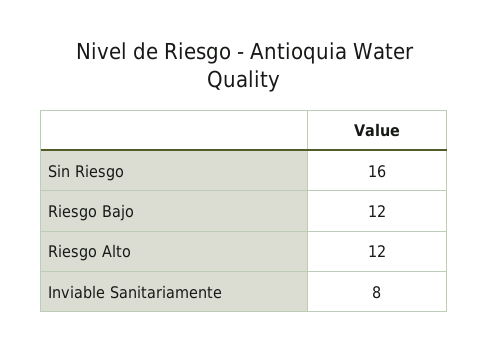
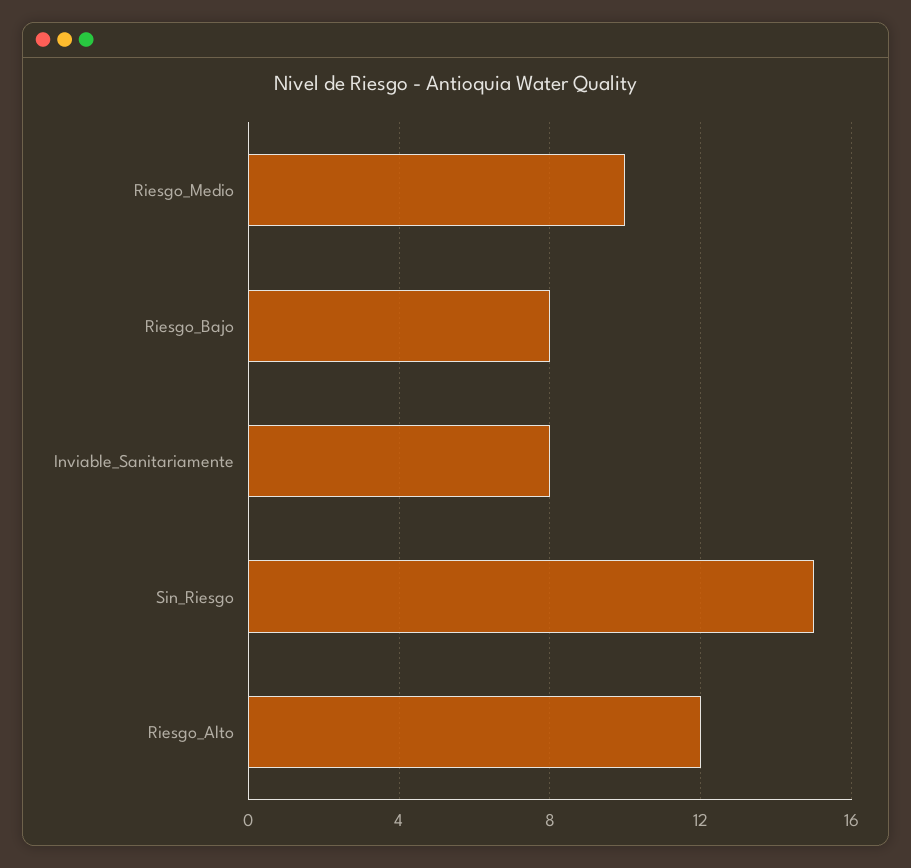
  {
-   "Sin Riesgo": 16,
+   "Sin Riesgo": 15,
-   "Riesgo Bajo": 12,
+   "Riesgo Bajo": 8,
    "Riesgo Alto": 12,
-   "Inviable Sanitariamente": 8
+   "Inviable Sanitariamente": 8,
+   "Riesgo_Medio": 10
  }

